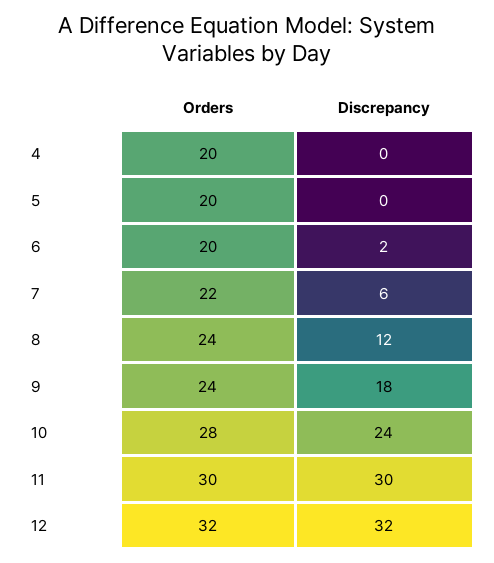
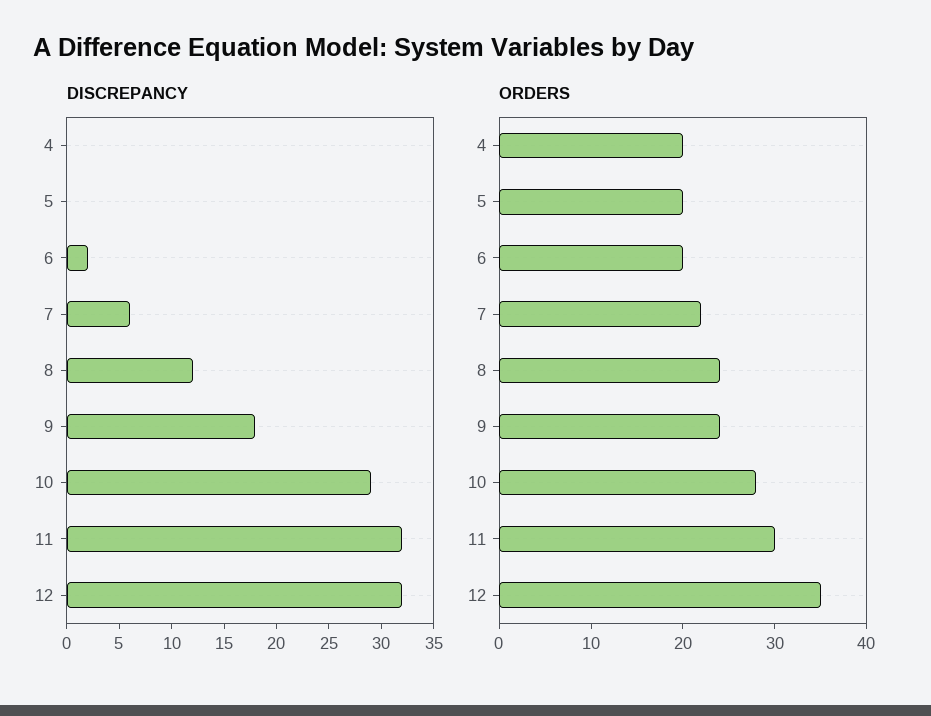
  {
    "Orders": {
      "4": 20,
      "5": 20,
      "6": 20,
      "7": 22,
      "8": 24,
      "9": 24,
      "10": 28,
      "11": 30,
-     "12": 32
+     "12": 35
    },
    "Discrepancy": {
      "4": 0,
      "5": 0,
      "6": 2,
      "7": 6,
      "8": 12,
      "9": 18,
-     "10": 24,
+     "10": 29,
-     "11": 30,
+     "11": 32,
      "12": 32
    }
  }

